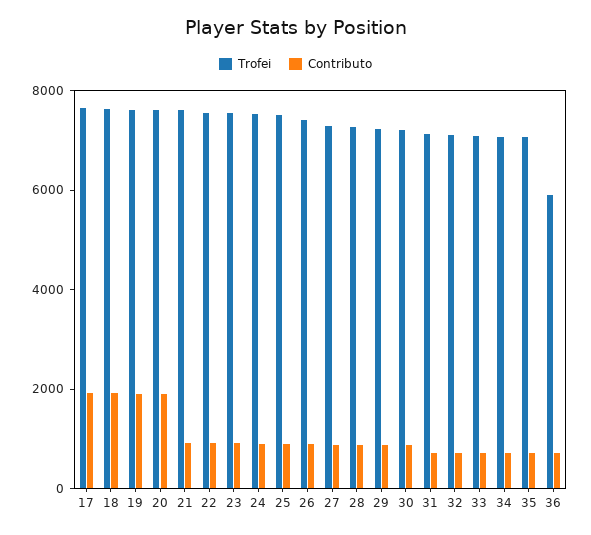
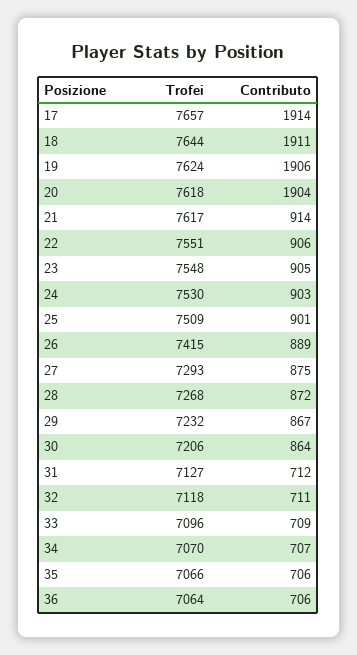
  {
    "Trofei": {
      "17": 7657,
      "18": 7644,
      "19": 7624,
      "20": 7618,
      "21": 7617,
      "22": 7551,
      "23": 7548,
      "24": 7530,
      "25": 7509,
      "26": 7415,
      "27": 7293,
      "28": 7268,
      "29": 7232,
      "30": 7206,
      "31": 7127,
      "32": 7118,
      "33": 7096,
      "34": 7070,
      "35": 7066,
-     "36": 6000
+     "36": 7064
    },
    "Contributo": {
      "17": 1914,
      "18": 1911,
      "19": 1906,
      "20": 1904,
      "21": 914,
      "22": 906,
      "23": 905,
      "24": 903,
      "25": 901,
      "26": 889,
      "27": 875,
      "28": 872,
      "29": 867,
      "30": 864,
      "31": 712,
      "32": 711,
      "33": 709,
      "34": 707,
      "35": 706,
      "36": 706
    }
  }

